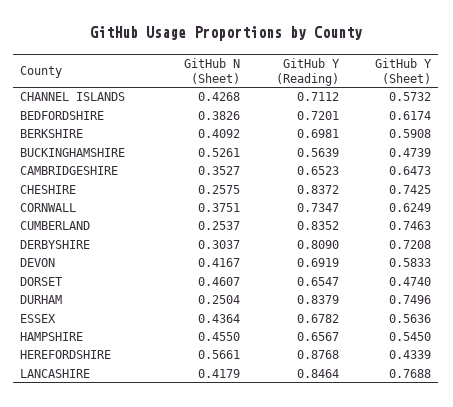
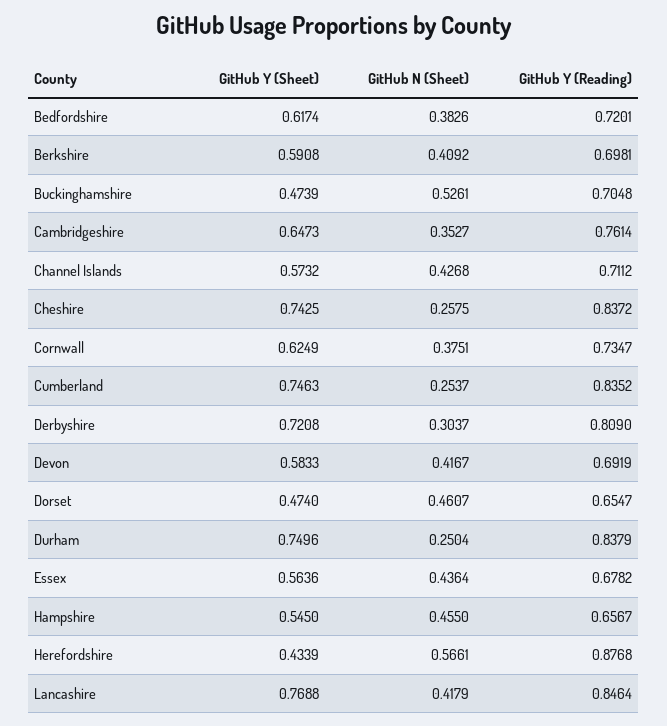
  {
    "GitHub N (Sheet)": {
      "CHANNEL ISLANDS": 0.4268,
      "BEDFORDSHIRE": 0.3826,
      "BERKSHIRE": 0.4092,
      "BUCKINGHAMSHIRE": 0.5261,
      "CAMBRIDGESHIRE": 0.3527,
      "CHESHIRE": 0.2575,
      "CORNWALL": 0.3751,
      "CUMBERLAND": 0.2537,
      "DERBYSHIRE": 0.3037,
      "DEVON": 0.4167,
      "DORSET": 0.4607,
      "DURHAM": 0.2504,
      "ESSEX": 0.4364,
      "HAMPSHIRE": 0.455,
      "HEREFORDSHIRE": 0.5661,
      "LANCASHIRE": 0.4179
    },
    "GitHub Y (Reading)": {
      "CHANNEL ISLANDS": 0.7112,
      "BEDFORDSHIRE": 0.7201,
      "BERKSHIRE": 0.6981,
-     "BUCKINGHAMSHIRE": 0.5639,
+     "BUCKINGHAMSHIRE": 0.7048,
-     "CAMBRIDGESHIRE": 0.6523,
+     "CAMBRIDGESHIRE": 0.7614,
      "CHESHIRE": 0.8372,
      "CORNWALL": 0.7347,
      "CUMBERLAND": 0.8352,
      "DERBYSHIRE": 0.809,
      "DEVON": 0.6919,
      "DORSET": 0.6547,
      "DURHAM": 0.8379,
      "ESSEX": 0.6782,
      "HAMPSHIRE": 0.6567,
      "HEREFORDSHIRE": 0.8768,
      "LANCASHIRE": 0.8464
    },
    "GitHub Y (Sheet)": {
      "CHANNEL ISLANDS": 0.5732,
      "BEDFORDSHIRE": 0.6174,
      "BERKSHIRE": 0.5908,
      "BUCKINGHAMSHIRE": 0.4739,
      "CAMBRIDGESHIRE": 0.6473,
      "CHESHIRE": 0.7425,
      "CORNWALL": 0.6249,
      "CUMBERLAND": 0.7463,
      "DERBYSHIRE": 0.7208,
      "DEVON": 0.5833,
      "DORSET": 0.474,
      "DURHAM": 0.7496,
      "ESSEX": 0.5636,
      "HAMPSHIRE": 0.545,
      "HEREFORDSHIRE": 0.4339,
      "LANCASHIRE": 0.7688
    }
  }

